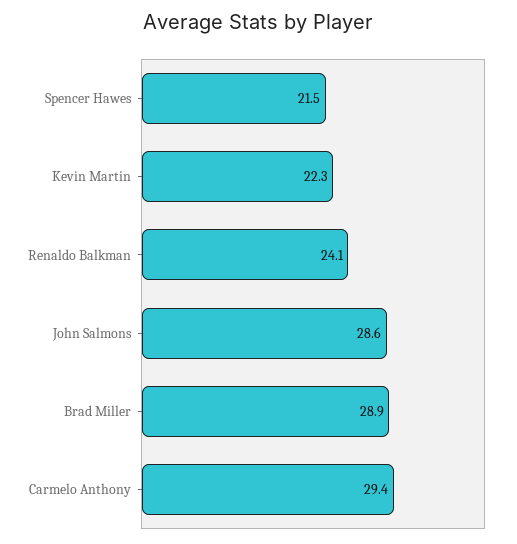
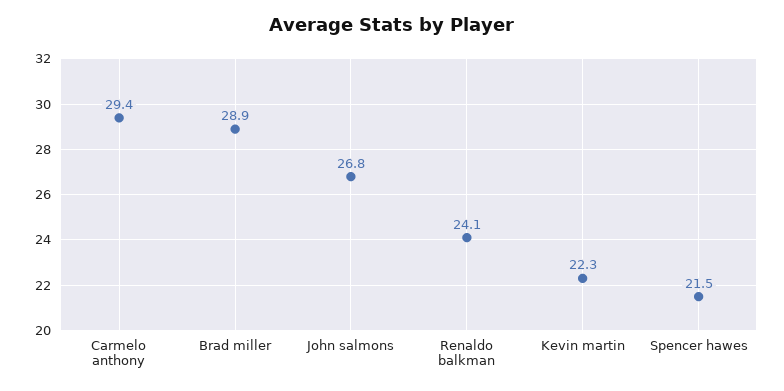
  {
    "Spencer Hawes": 21.5,
    "Kevin Martin": 22.3,
    "Renaldo Balkman": 24.1,
-   "John Salmons": 28.6,
+   "John Salmons": 26.8,
    "Brad Miller": 28.9,
    "Carmelo Anthony": 29.4
  }

